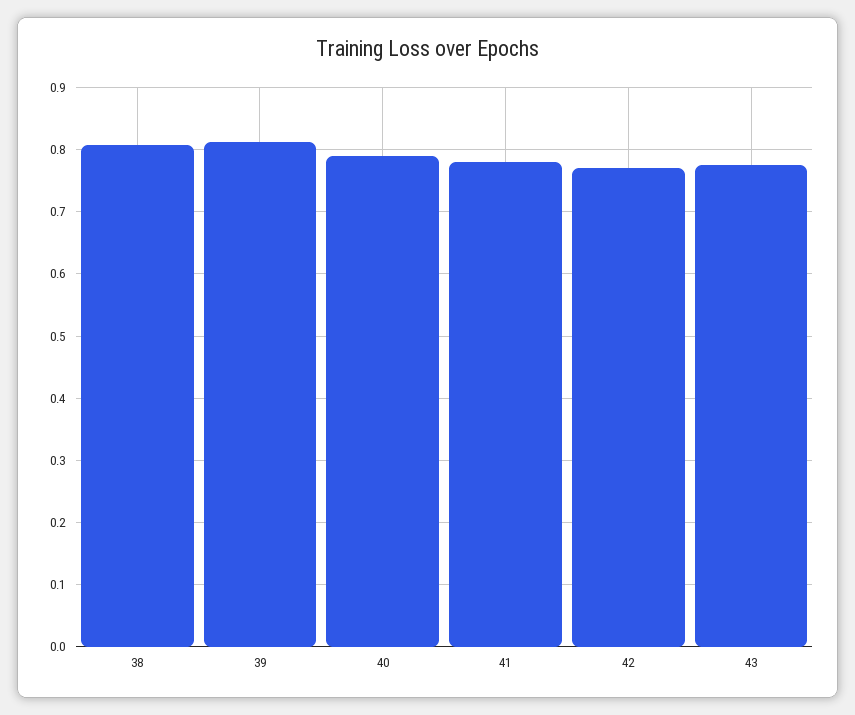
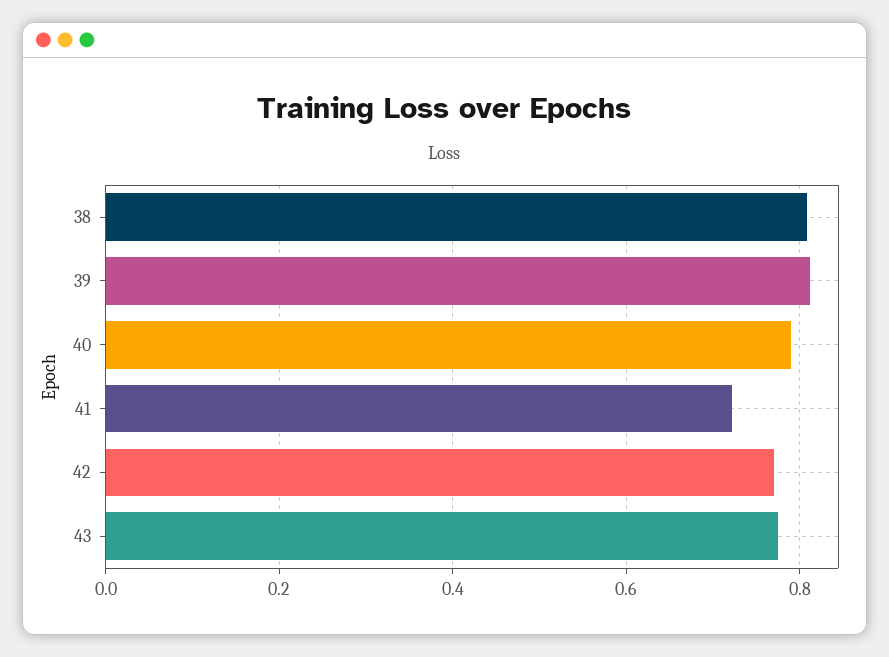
  {
    "38": 0.81,
    "39": 0.81,
    "40": 0.79,
-   "41": 0.78,
+   "41": 0.72,
    "42": 0.77,
    "43": 0.78
  }

